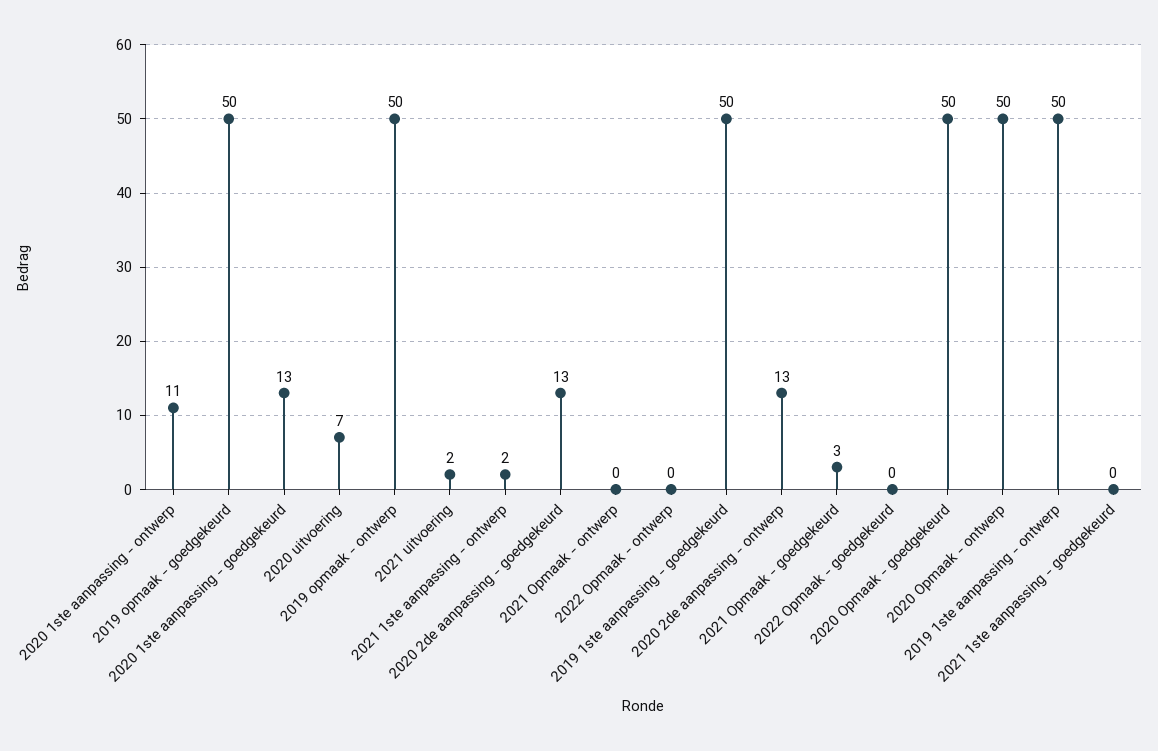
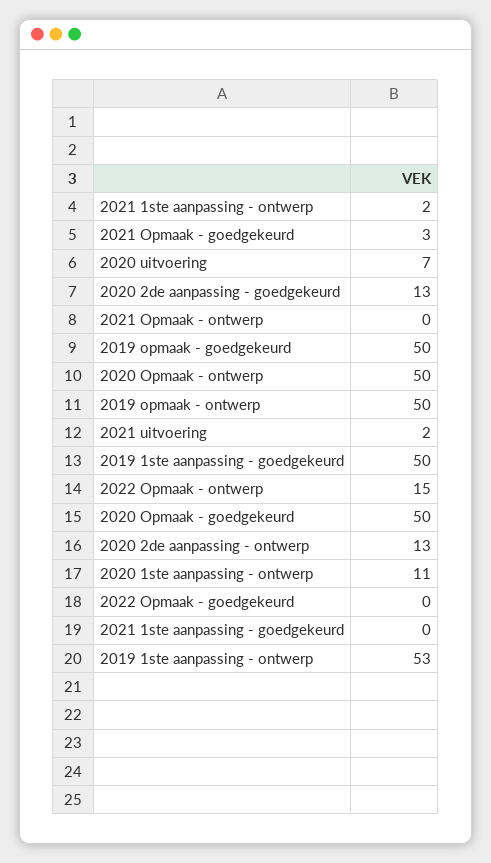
  {
    "2020 1ste aanpassing - ontwerp": 11,
    "2019 opmaak - goedgekeurd": 50,
-   "2020 1ste aanpassing - goedgekeurd": 13,
    "2020 uitvoering": 7,
    "2019 opmaak - ontwerp": 50,
    "2021 uitvoering": 2,
    "2021 1ste aanpassing - ontwerp": 2,
    "2020 2de aanpassing - goedgekeurd": 13,
    "2021 Opmaak - ontwerp": 0,
-   "2022 Opmaak - ontwerp": 0,
+   "2022 Opmaak - ontwerp": 15,
    "2019 1ste aanpassing - goedgekeurd": 50,
    "2020 2de aanpassing - ontwerp": 13,
    "2021 Opmaak - goedgekeurd": 3,
    "2022 Opmaak - goedgekeurd": 0,
    "2020 Opmaak - goedgekeurd": 50,
    "2020 Opmaak - ontwerp": 50,
-   "2019 1ste aanpassing - ontwerp": 50,
+   "2019 1ste aanpassing - ontwerp": 53,
    "2021 1ste aanpassing - goedgekeurd": 0
  }

